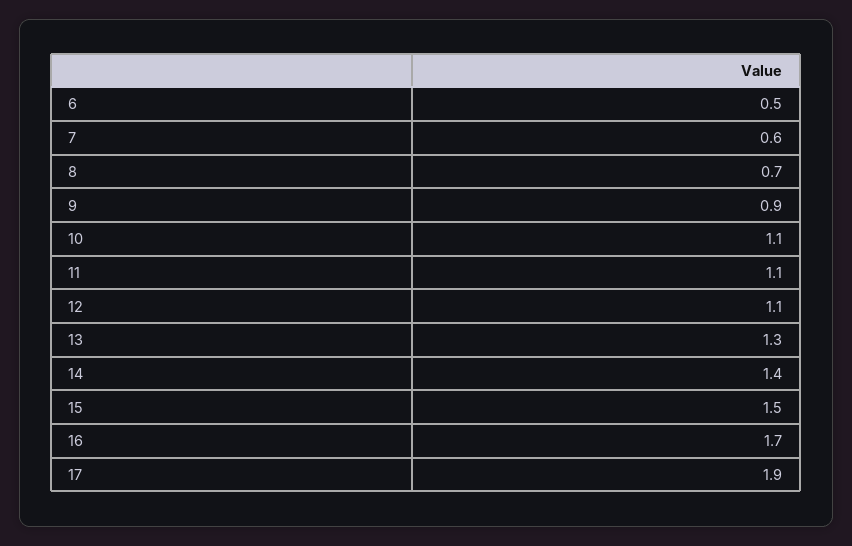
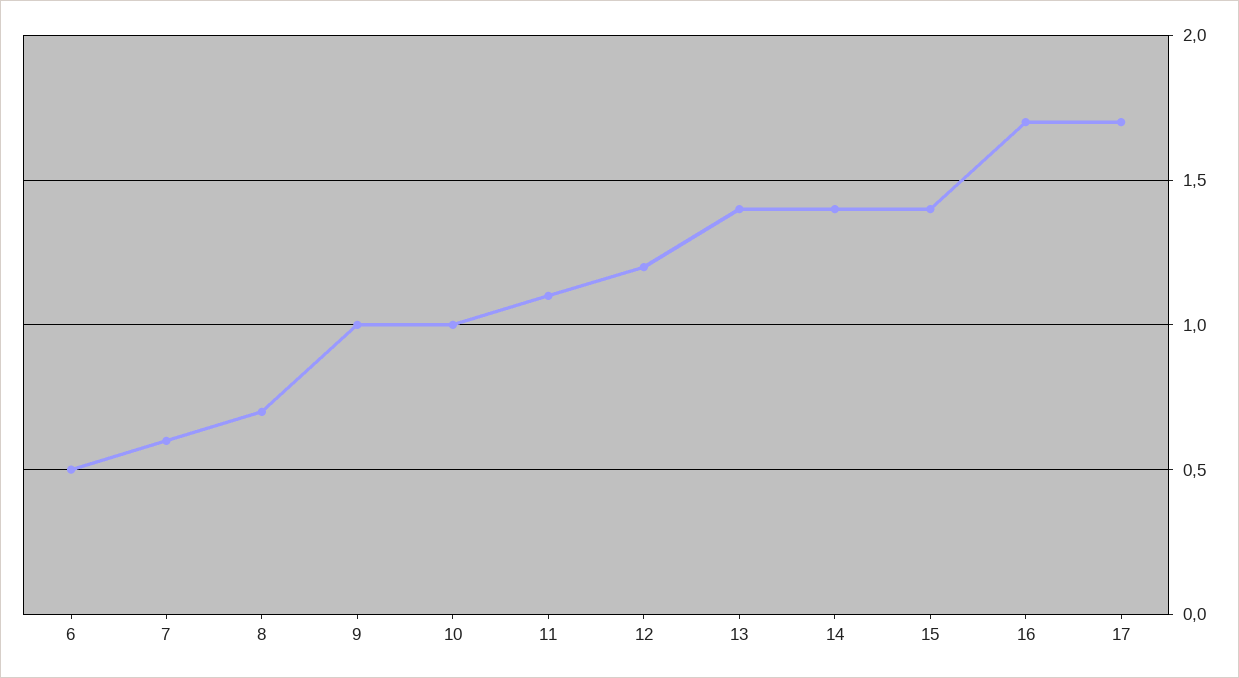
  {
    "6": 0.5,
    "7": 0.6,
    "8": 0.7,
-   "9": 0.9,
+   "9": 1,
-   "10": 1.1,
+   "10": 1,
    "11": 1.1,
-   "12": 1.1,
+   "12": 1.2,
-   "13": 1.3,
+   "13": 1.4,
    "14": 1.4,
-   "15": 1.5,
+   "15": 1.4,
    "16": 1.7,
-   "17": 1.9
+   "17": 1.7
  }

